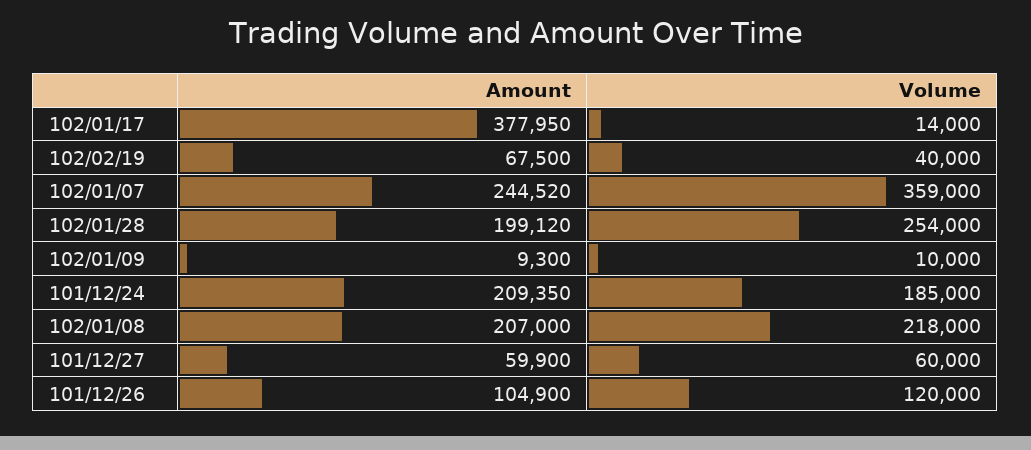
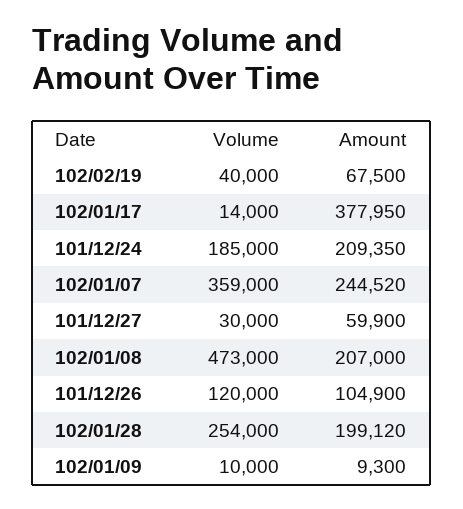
  {
    "Amount": {
      "102/01/17": 377950,
      "102/02/19": 67500,
      "102/01/07": 244520,
      "102/01/28": 199120,
      "102/01/09": 9300,
      "101/12/24": 209350,
      "102/01/08": 207000,
      "101/12/27": 59900,
      "101/12/26": 104900
    },
    "Volume": {
      "102/01/17": 14000,
      "102/02/19": 40000,
      "102/01/07": 359000,
      "102/01/28": 254000,
      "102/01/09": 10000,
      "101/12/24": 185000,
-     "102/01/08": 218000,
+     "102/01/08": 473000,
-     "101/12/27": 60000,
+     "101/12/27": 30000,
      "101/12/26": 120000
    }
  }

